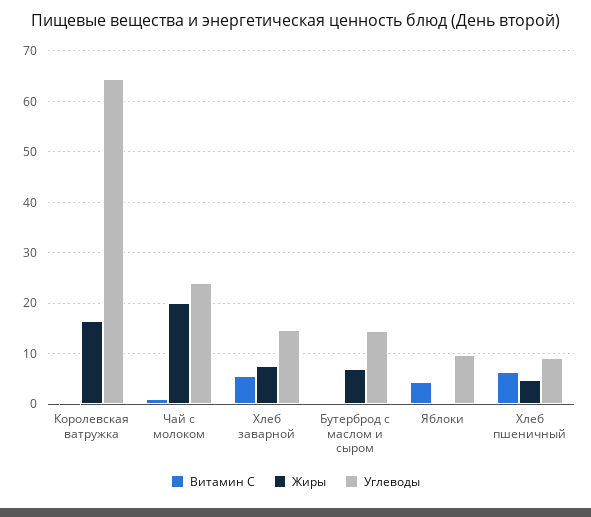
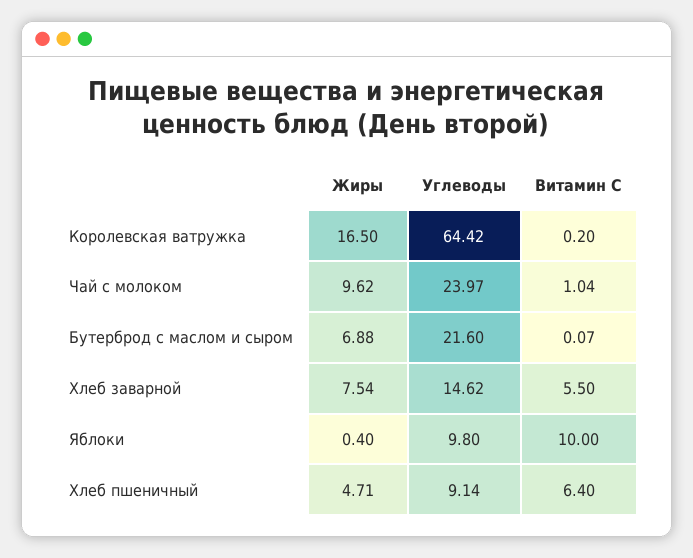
  {
    "Витамин С": {
      "Королевская ватружка": 0.2,
      "Чай с молоком": 1.04,
      "Хлеб заварной": 5.5,
      "Бутерброд с маслом и сыром": 0.07,
-     "Яблоки": 4,
+     "Яблоки": 10,
      "Хлеб пшеничный": 6.4
    },
    "Жиры": {
      "Королевская ватружка": 16.5,
-     "Чай с молоком": 20,
+     "Чай с молоком": 9.62,
      "Хлеб заварной": 7.54,
      "Бутерброд с маслом и сыром": 6.88,
      "Яблоки": 0.4,
      "Хлеб пшеничный": 4.71
    },
    "Углеводы": {
      "Королевская ватружка": 64.42,
      "Чай с молоком": 23.97,
      "Хлеб заварной": 14.62,
-     "Бутерброд с маслом и сыром": 14,
+     "Бутерброд с маслом и сыром": 21.6,
      "Яблоки": 9.8,
      "Хлеб пшеничный": 9.14
    }
  }

